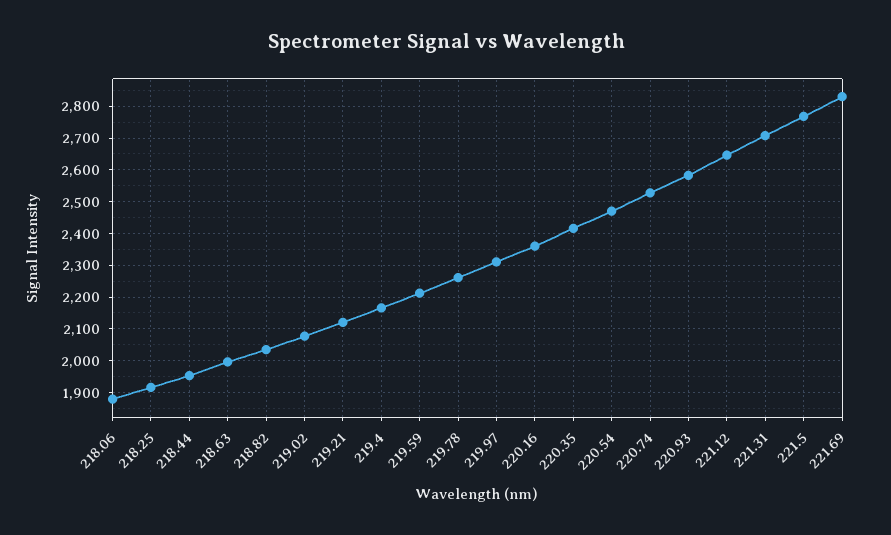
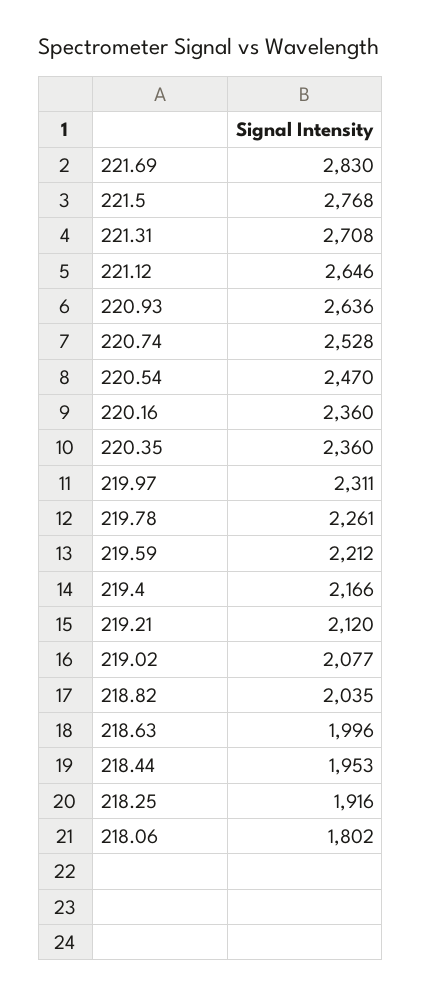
  {
-   "218.06": 1880,
+   "218.06": 1802,
    "218.25": 1916,
    "218.44": 1953,
    "218.63": 1996,
    "218.82": 2035,
    "219.02": 2077,
    "219.21": 2120,
    "219.4": 2166,
    "219.59": 2212,
    "219.78": 2261,
    "219.97": 2311,
    "220.16": 2360,
-   "220.35": 2420,
+   "220.35": 2360,
    "220.54": 2470,
    "220.74": 2528,
-   "220.93": 2580,
+   "220.93": 2636,
    "221.12": 2646,
    "221.31": 2708,
    "221.5": 2768,
    "221.69": 2830
  }

